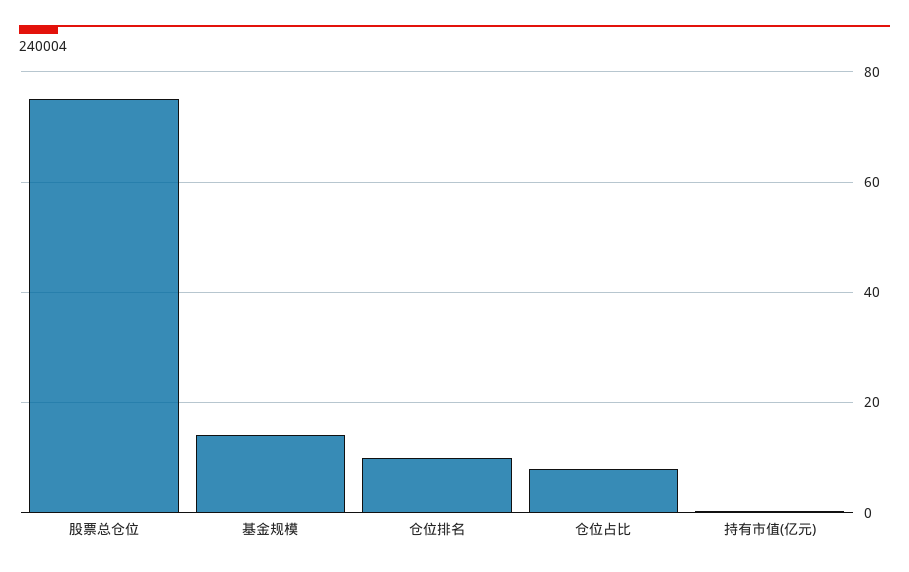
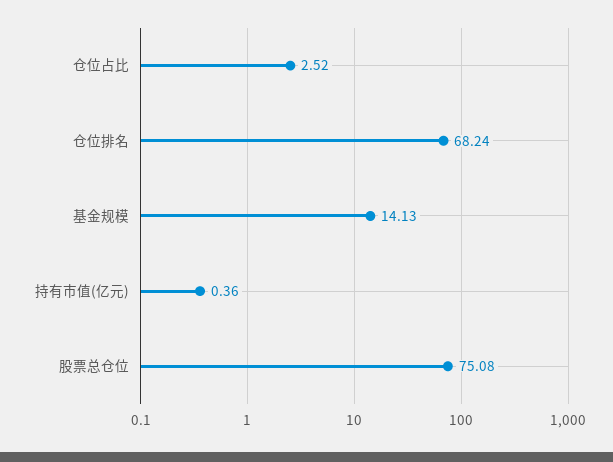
  {
    "股票总仓位": 75.08,
    "基金规模": 14.13,
-   "仓位排名": 10,
+   "仓位排名": 68.24,
-   "仓位占比": 8,
+   "仓位占比": 2.52,
    "持有市值(亿元)": 0.36
  }

